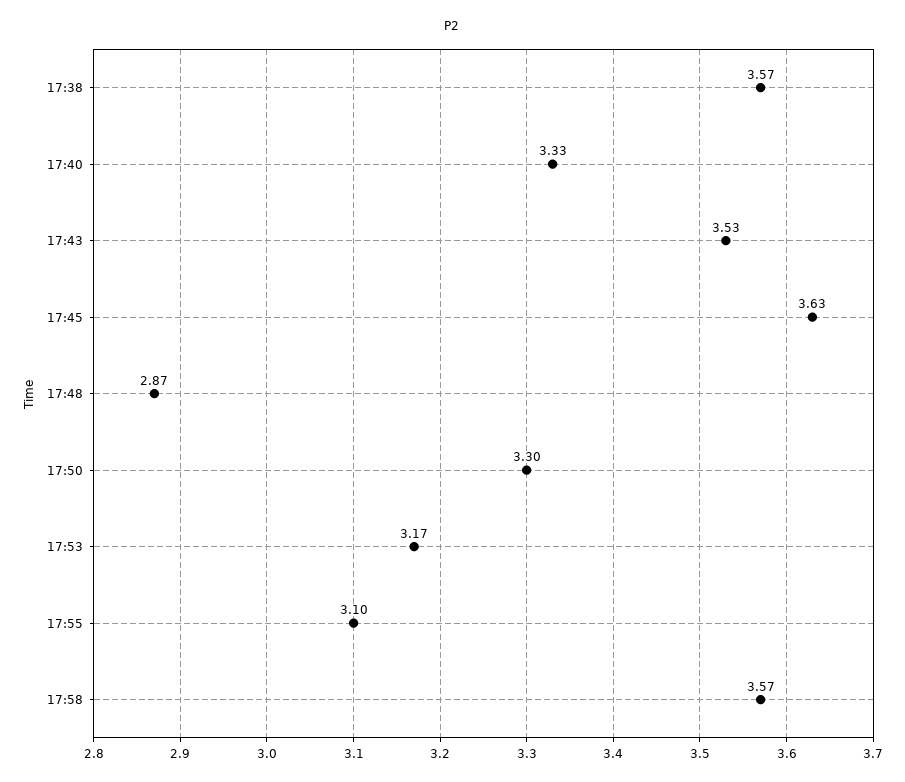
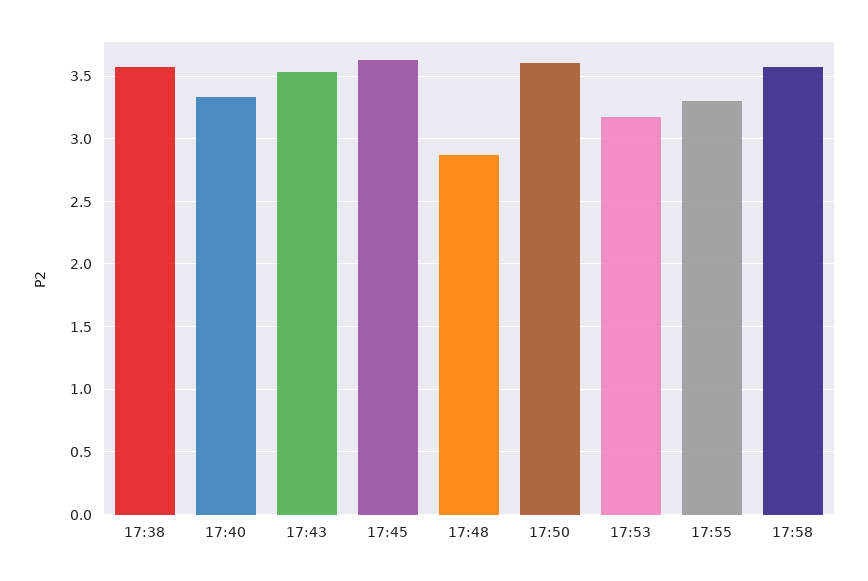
  {
    "17:38": 3.57,
    "17:40": 3.33,
    "17:43": 3.53,
    "17:45": 3.63,
    "17:48": 2.87,
-   "17:50": 3.3,
+   "17:50": 3.6,
    "17:53": 3.17,
-   "17:55": 3.1,
+   "17:55": 3.3,
    "17:58": 3.57
  }

